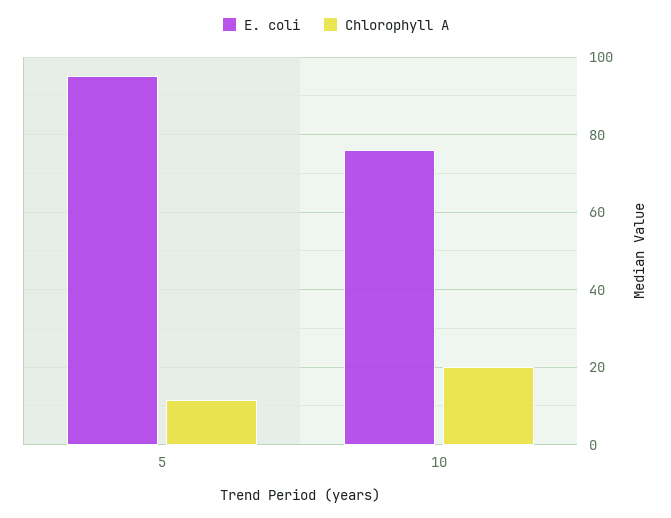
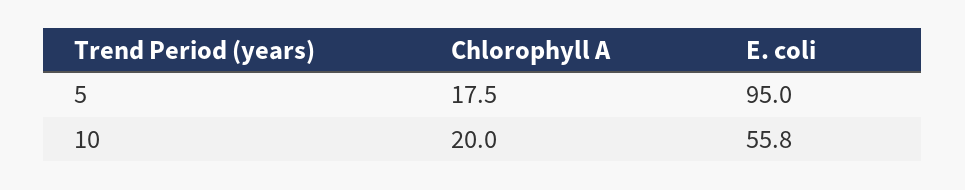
  {
    "E. coli": {
      "5": 95,
-     "10": 76
+     "10": 55.8
    },
    "Chlorophyll A": {
-     "5": 12,
+     "5": 17.5,
      "10": 20
    }
  }

